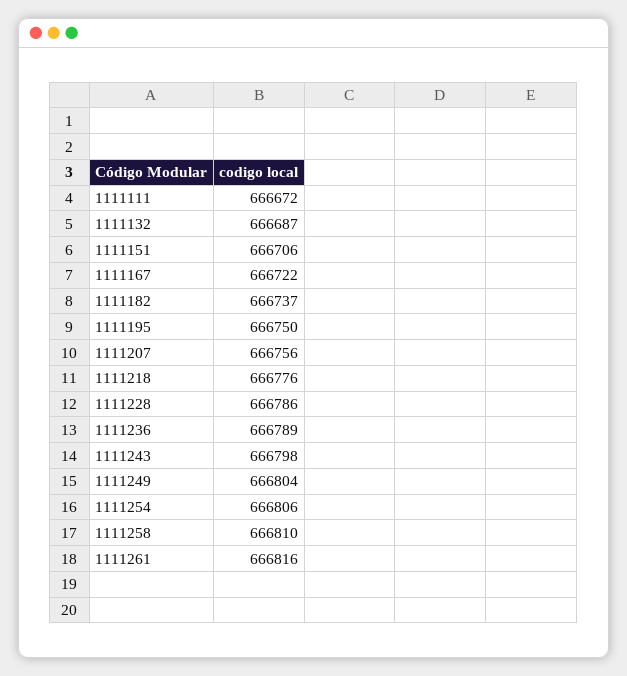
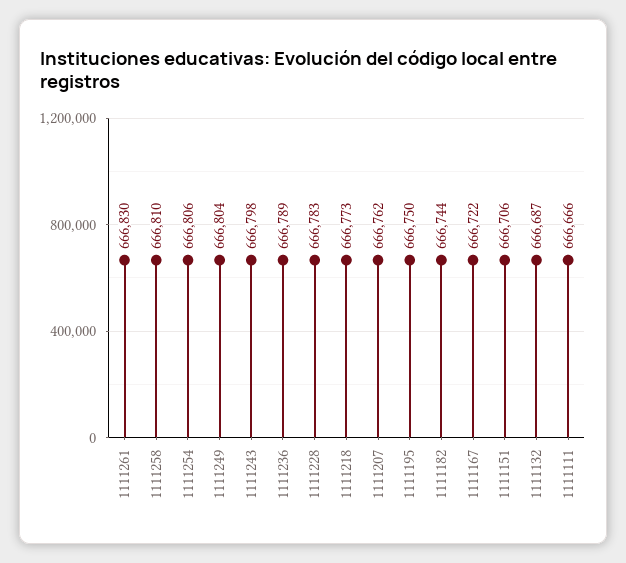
  {
-   "1111111": 666672,
+   "1111111": 666666,
    "1111132": 666687,
    "1111151": 666706,
    "1111167": 666722,
-   "1111182": 666737,
+   "1111182": 666744,
    "1111195": 666750,
-   "1111207": 666756,
+   "1111207": 666762,
-   "1111218": 666776,
+   "1111218": 666773,
-   "1111228": 666786,
+   "1111228": 666783,
    "1111236": 666789,
    "1111243": 666798,
    "1111249": 666804,
    "1111254": 666806,
    "1111258": 666810,
-   "1111261": 666816
+   "1111261": 666830
  }

